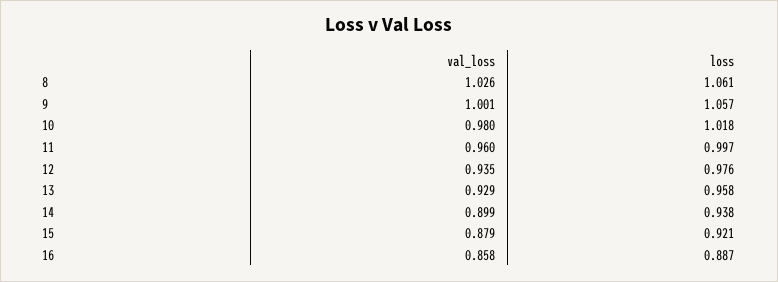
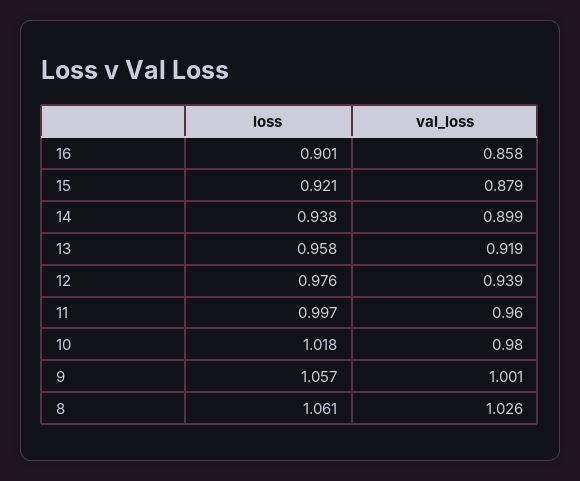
  {
    "val_loss": {
      "8": 1.026,
      "9": 1.001,
      "10": 0.98,
      "11": 0.96,
-     "12": 0.935,
+     "12": 0.939,
-     "13": 0.929,
+     "13": 0.919,
      "14": 0.899,
      "15": 0.879,
      "16": 0.858
    },
    "loss": {
      "8": 1.061,
      "9": 1.057,
      "10": 1.018,
      "11": 0.997,
      "12": 0.976,
      "13": 0.958,
      "14": 0.938,
      "15": 0.921,
-     "16": 0.887
+     "16": 0.901
    }
  }

